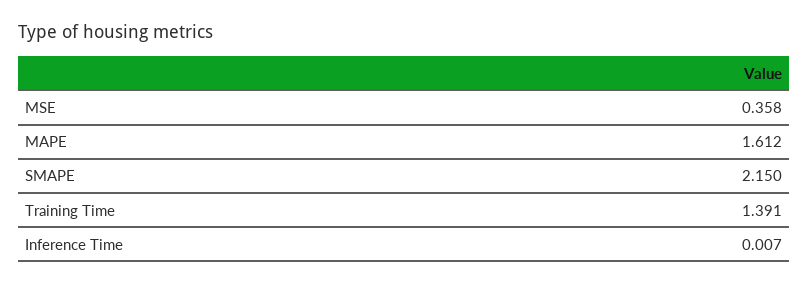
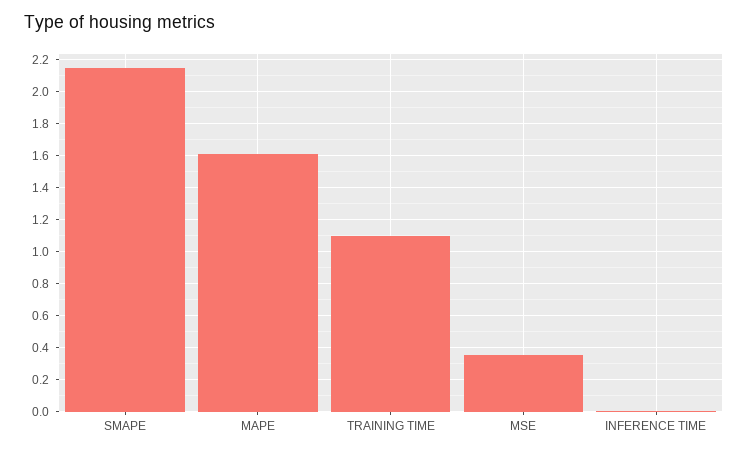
  {
    "MSE": 0.358,
    "MAPE": 1.612,
    "SMAPE": 2.15,
-   "Training Time": 1.391,
+   "Training Time": 1.1,
    "Inference Time": 0.007
  }

